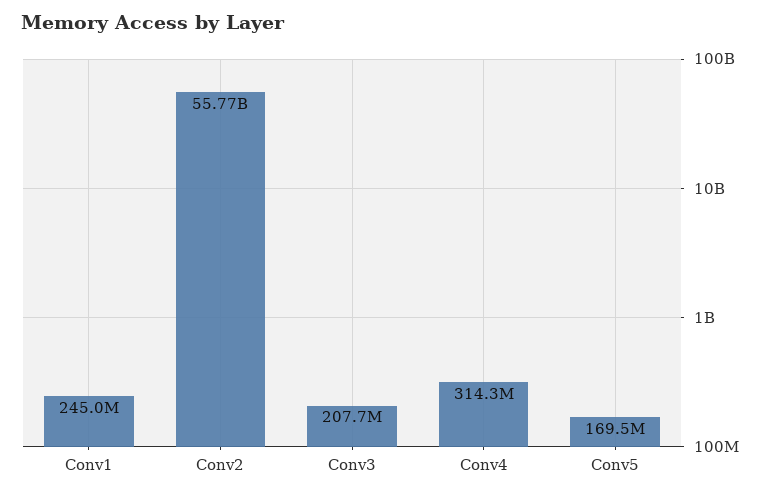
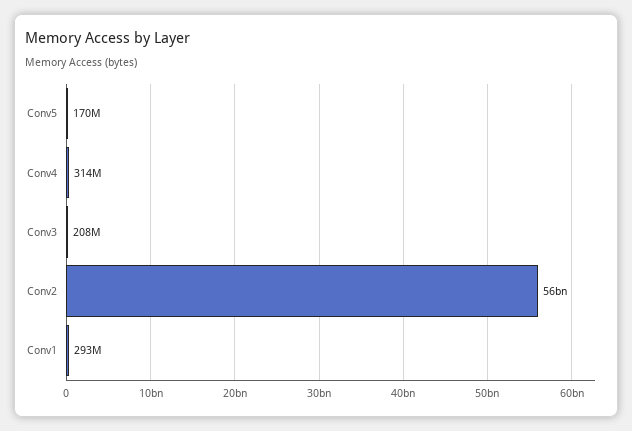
  {
-   "Conv1": 245000000,
+   "Conv1": 293000000,
    "Conv2": 55770000000,
    "Conv3": 207700000,
    "Conv4": 314300000,
    "Conv5": 169500000
  }

